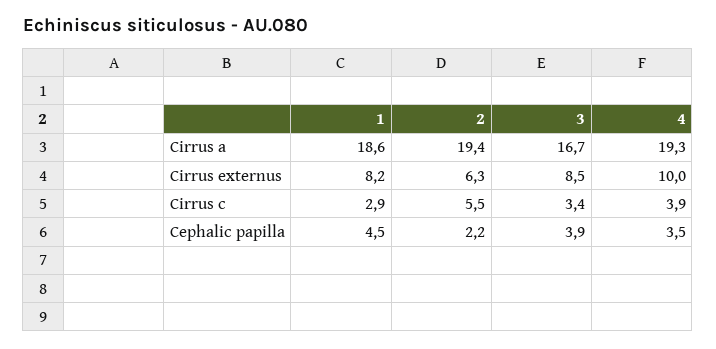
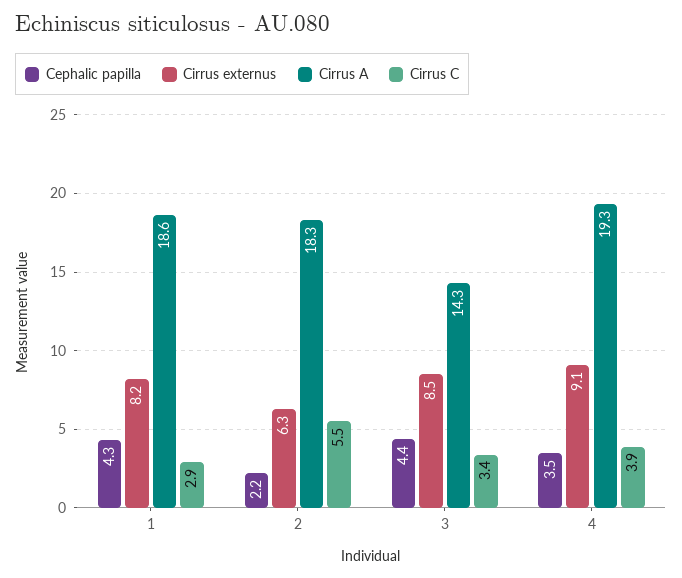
  {
    "Cirrus a": {
      "1": 18.6,
-     "2": 19.4,
+     "2": 18.3,
-     "3": 16.7,
+     "3": 14.3,
      "4": 19.3
    },
    "Cirrus externus": {
      "1": 8.2,
      "2": 6.3,
      "3": 8.5,
-     "4": 10
+     "4": 9.1
    },
    "Cirrus c": {
      "1": 2.9,
      "2": 5.5,
      "3": 3.4,
      "4": 3.9
    },
    "Cephalic papilla": {
-     "1": 4.5,
+     "1": 4.3,
      "2": 2.2,
-     "3": 3.9,
+     "3": 4.4,
      "4": 3.5
    }
  }

